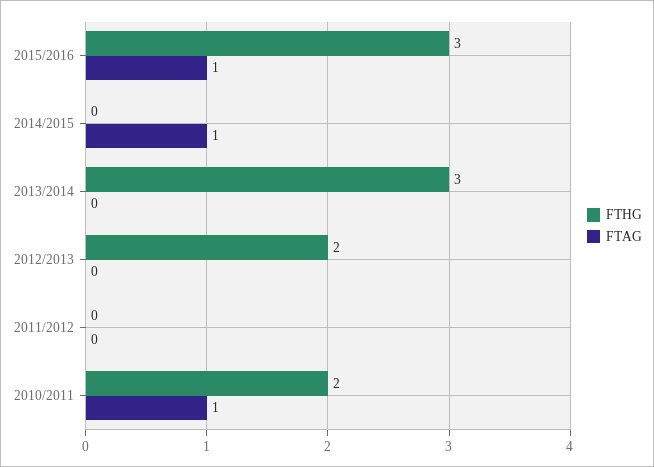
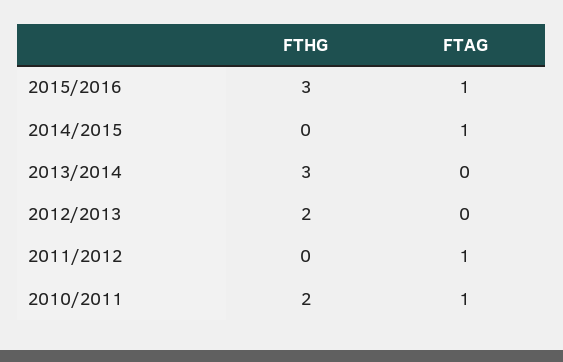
  {
    "FTHG": {
      "2015/2016": 3,
      "2014/2015": 0,
      "2013/2014": 3,
      "2012/2013": 2,
      "2011/2012": 0,
      "2010/2011": 2
    },
    "FTAG": {
      "2015/2016": 1,
      "2014/2015": 1,
      "2013/2014": 0,
      "2012/2013": 0,
-     "2011/2012": 0,
+     "2011/2012": 1,
      "2010/2011": 1
    }
  }

